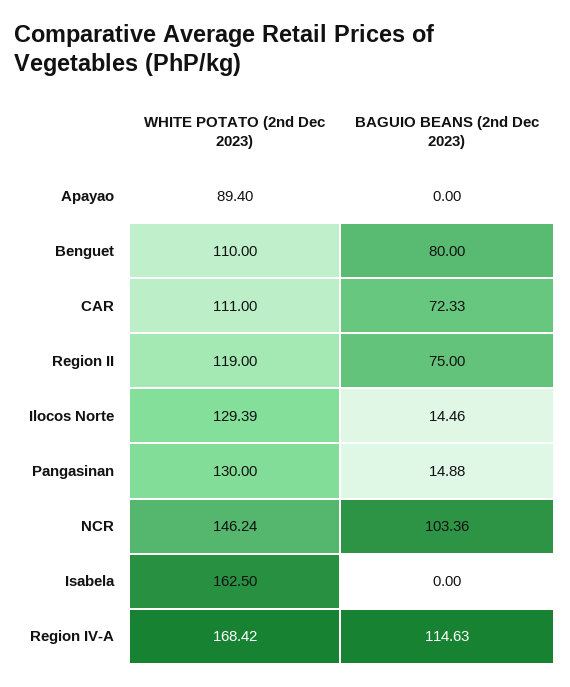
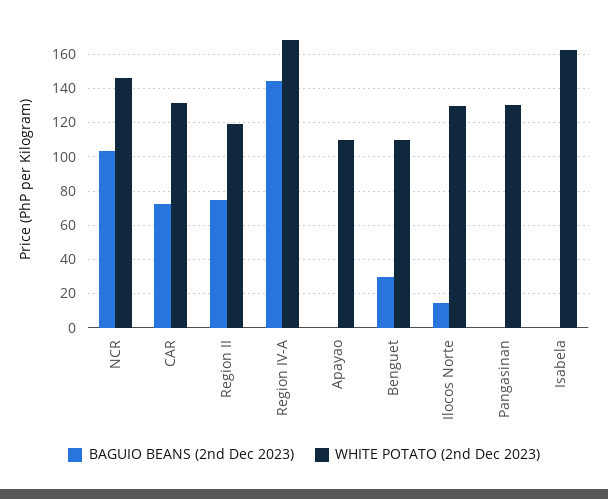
  {
    "WHITE POTATO (2nd Dec 2023)": {
-     "Apayao": 89.4,
+     "Apayao": 110,
      "Benguet": 110,
-     "CAR": 111,
+     "CAR": 130,
      "Region II": 119,
      "Ilocos Norte": 129.39,
      "Pangasinan": 130,
      "NCR": 146.24,
      "Isabela": 162.5,
      "Region IV-A": 168.42
    },
    "BAGUIO BEANS (2nd Dec 2023)": {
      "Apayao": 0,
-     "Benguet": 80,
+     "Benguet": 30,
      "CAR": 72.33,
      "Region II": 75,
      "Ilocos Norte": 14.46,
-     "Pangasinan": 14.88,
+     "Pangasinan": 0,
      "NCR": 103.36,
      "Isabela": 0,
-     "Region IV-A": 114.63
+     "Region IV-A": 145
    }
  }

